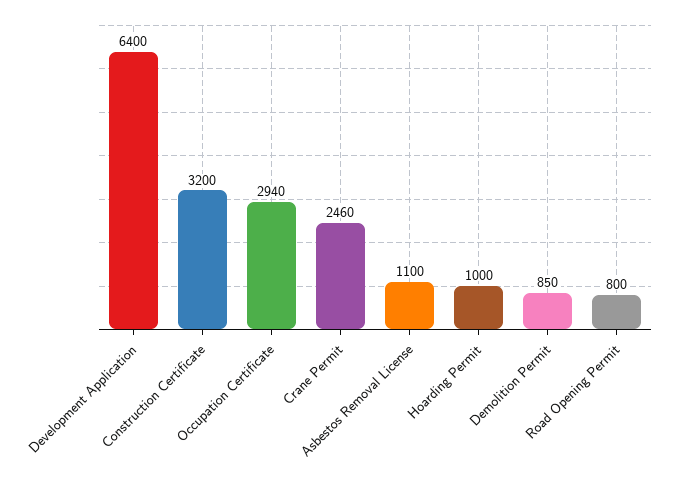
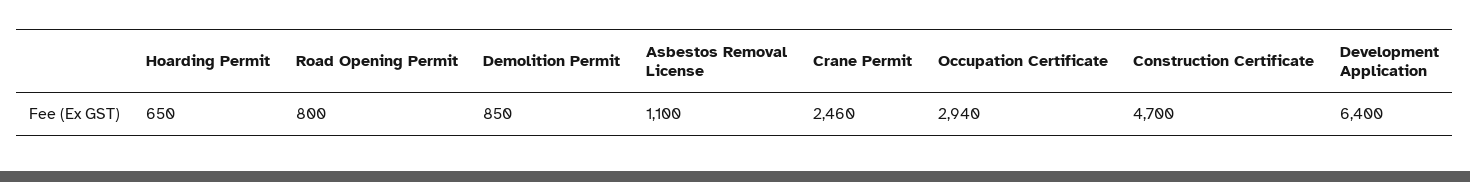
  {
    "Development Application": 6400,
-   "Construction Certificate": 3200,
+   "Construction Certificate": 4700,
    "Occupation Certificate": 2940,
    "Crane Permit": 2460,
    "Asbestos Removal License": 1100,
-   "Hoarding Permit": 1000,
+   "Hoarding Permit": 650,
    "Demolition Permit": 850,
    "Road Opening Permit": 800
  }

